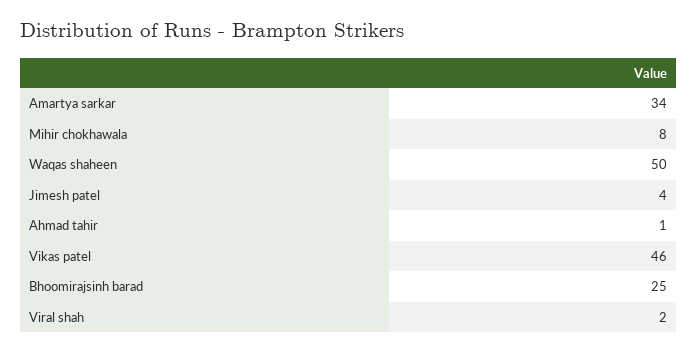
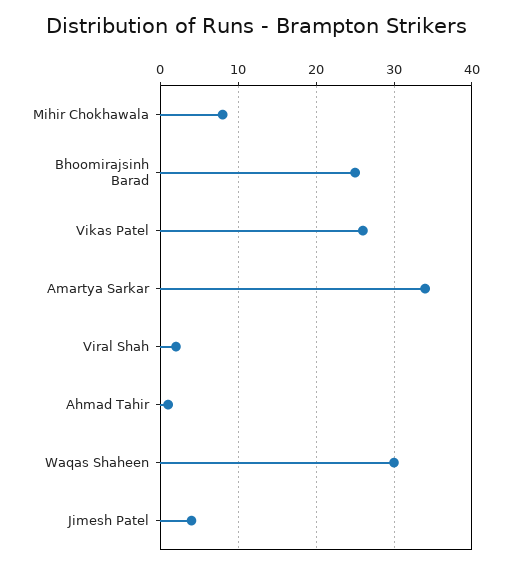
  {
    "Amartya sarkar": 34,
    "Mihir chokhawala": 8,
-   "Waqas shaheen": 50,
+   "Waqas shaheen": 30,
    "Jimesh patel": 4,
    "Ahmad tahir": 1,
-   "Vikas patel": 46,
+   "Vikas patel": 26,
    "Bhoomirajsinh barad": 25,
    "Viral shah": 2
  }

